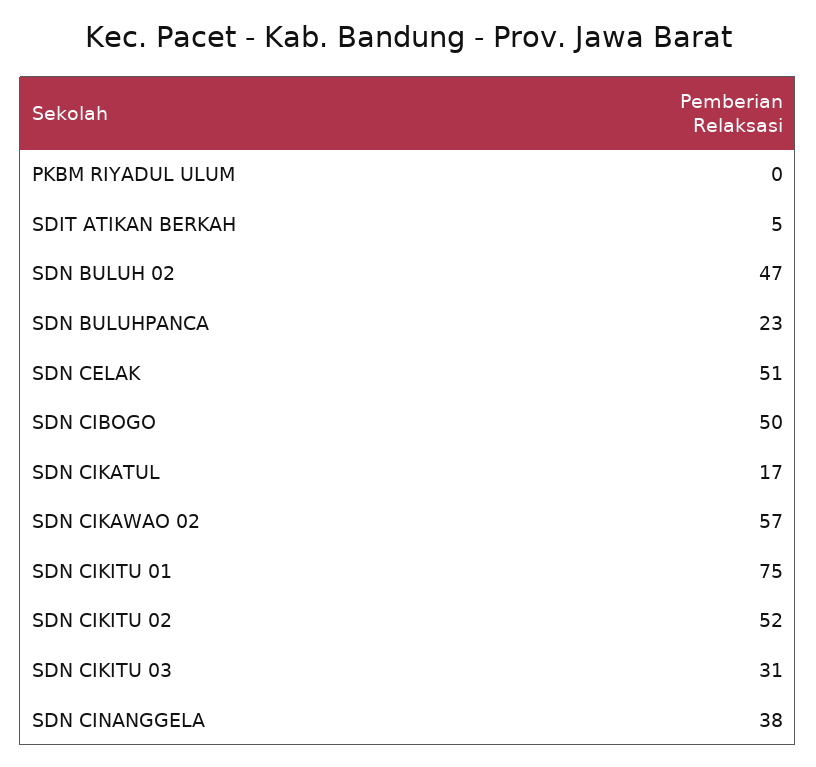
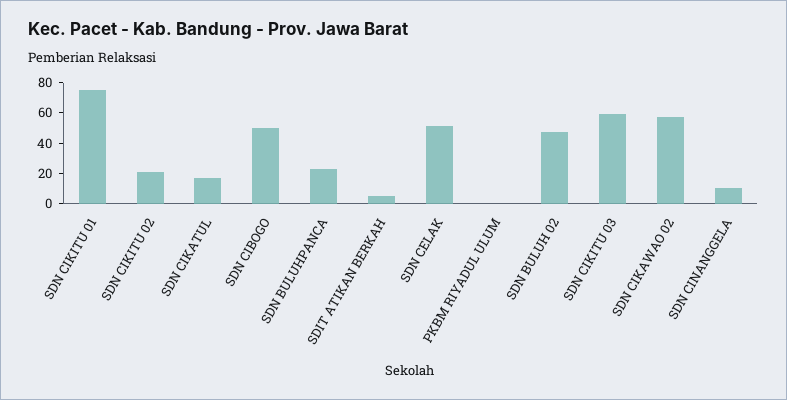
  {
    "PKBM RIYADUL ULUM": 0,
    "SDIT ATIKAN BERKAH": 5,
    "SDN BULUH 02": 47,
    "SDN BULUHPANCA": 23,
    "SDN CELAK": 51,
    "SDN CIBOGO": 50,
    "SDN CIKATUL": 17,
    "SDN CIKAWAO 02": 57,
    "SDN CIKITU 01": 75,
-   "SDN CIKITU 02": 52,
+   "SDN CIKITU 02": 20,
-   "SDN CIKITU 03": 31,
+   "SDN CIKITU 03": 60,
-   "SDN CINANGGELA": 38
+   "SDN CINANGGELA": 10
  }

